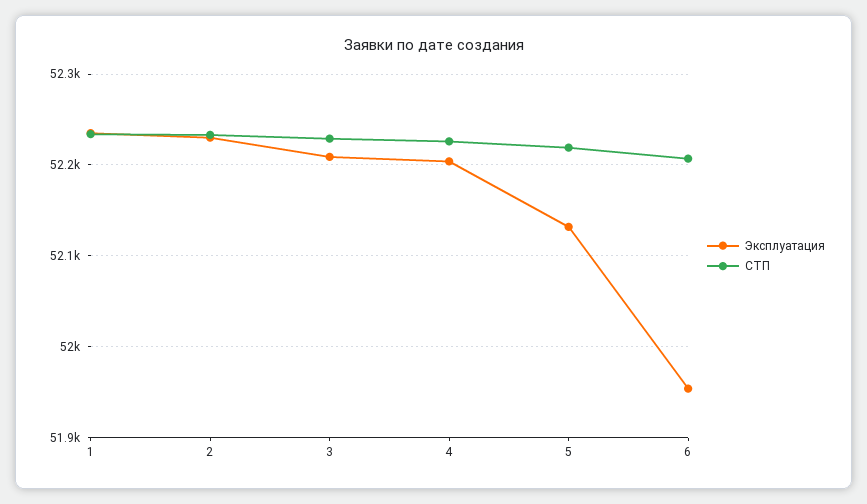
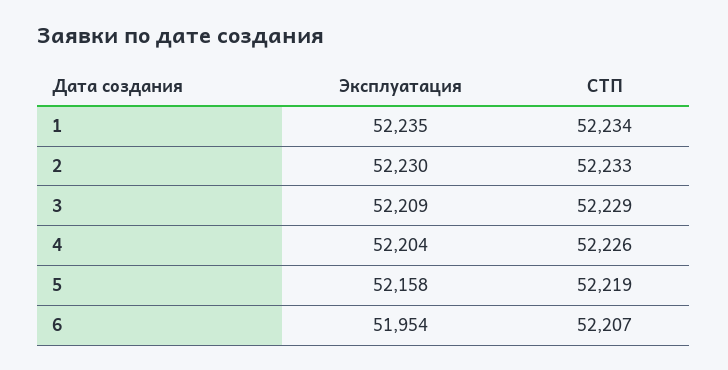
  {
    "Эксплуатация": {
      "1": 52235,
      "2": 52230,
      "3": 52209,
      "4": 52204,
-     "5": 52130,
+     "5": 52158,
      "6": 51954
    },
    "СТП": {
      "1": 52234,
      "2": 52233,
      "3": 52229,
      "4": 52226,
      "5": 52219,
      "6": 52207
    }
  }

